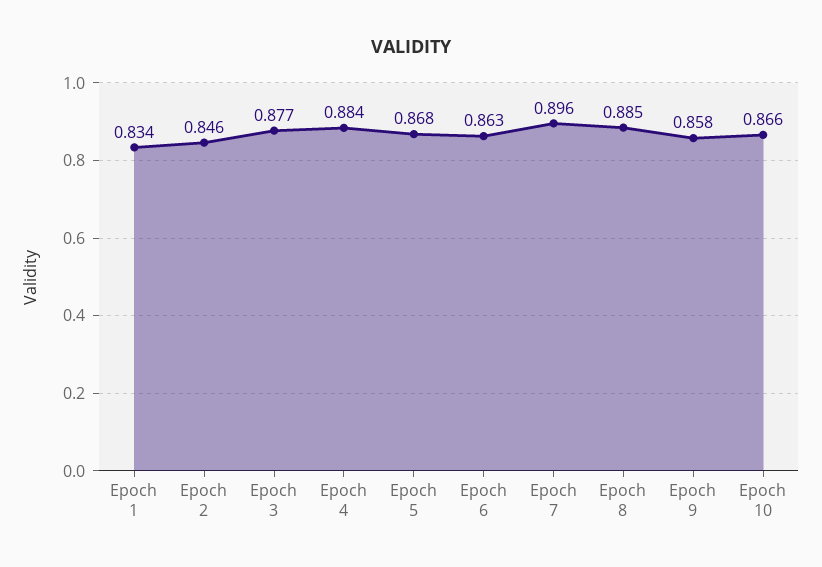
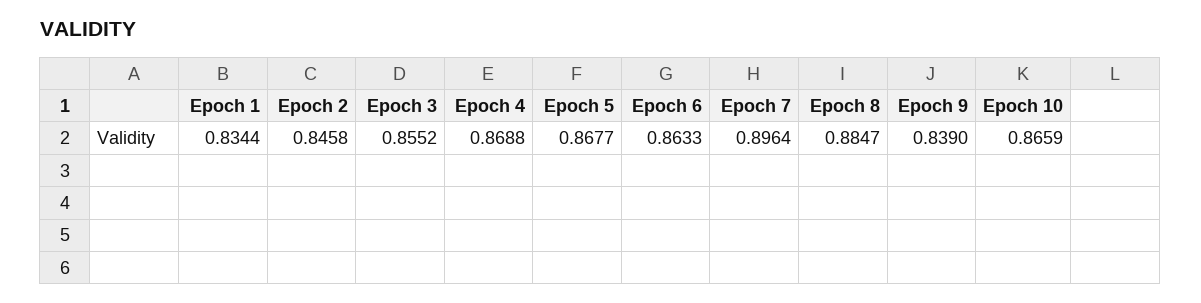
  {
    "Epoch 1": 0.8344,
    "Epoch 2": 0.8458,
-   "Epoch 3": 0.877,
+   "Epoch 3": 0.8552,
-   "Epoch 4": 0.884,
+   "Epoch 4": 0.8688,
    "Epoch 5": 0.8677,
    "Epoch 6": 0.8633,
    "Epoch 7": 0.8964,
    "Epoch 8": 0.8847,
-   "Epoch 9": 0.858,
+   "Epoch 9": 0.839,
    "Epoch 10": 0.8659
  }

